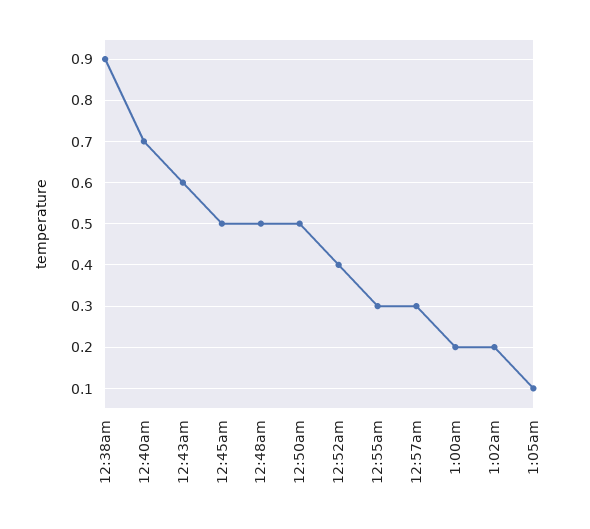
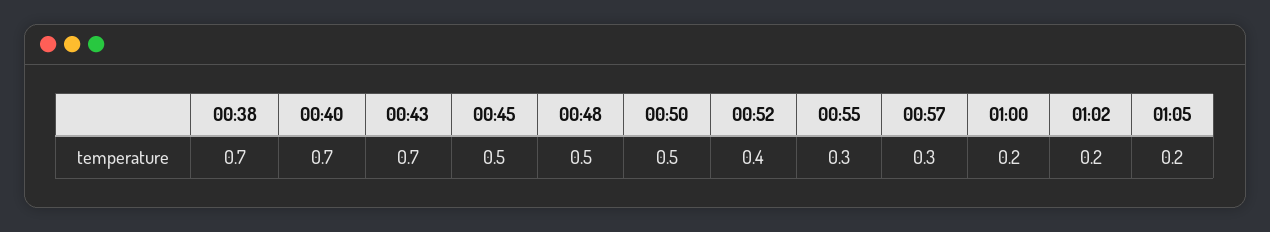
  {
-   "12:38am": 0.9,
+   "12:38am": 0.7,
    "12:40am": 0.7,
-   "12:43am": 0.6,
+   "12:43am": 0.7,
    "12:45am": 0.5,
    "12:48am": 0.5,
    "12:50am": 0.5,
    "12:52am": 0.4,
    "12:55am": 0.3,
    "12:57am": 0.3,
    "1:00am": 0.2,
    "1:02am": 0.2,
-   "1:05am": 0.1
+   "1:05am": 0.2
  }

